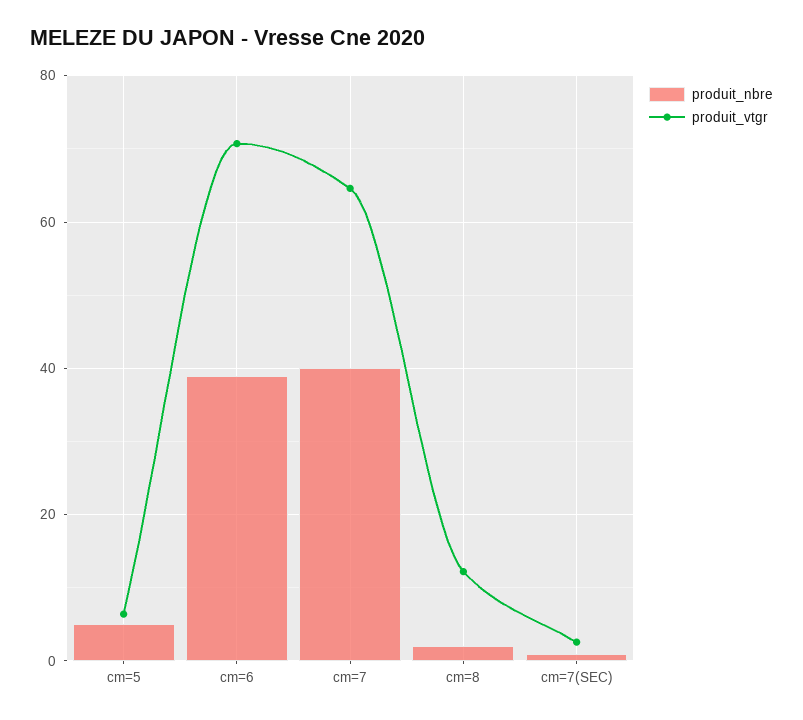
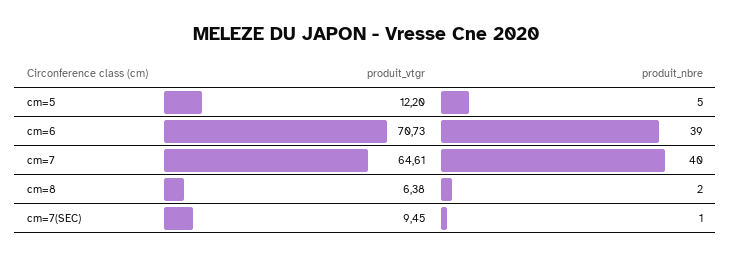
  {
    "produit_nbre": {
      "cm=5": 5,
      "cm=6": 39,
      "cm=7": 40,
      "cm=8": 2,
      "cm=7(SEC)": 1
    },
    "produit_vtgr": {
-     "cm=5": 6,
+     "cm=5": 12.2,
      "cm=6": 70.73,
      "cm=7": 64.61,
-     "cm=8": 12,
+     "cm=8": 6.38,
-     "cm=7(SEC)": 2
+     "cm=7(SEC)": 9.45
    }
  }

